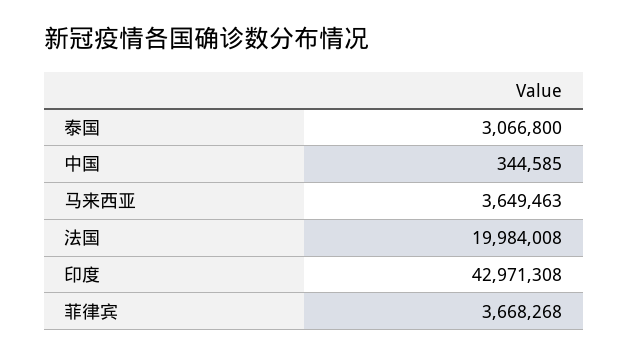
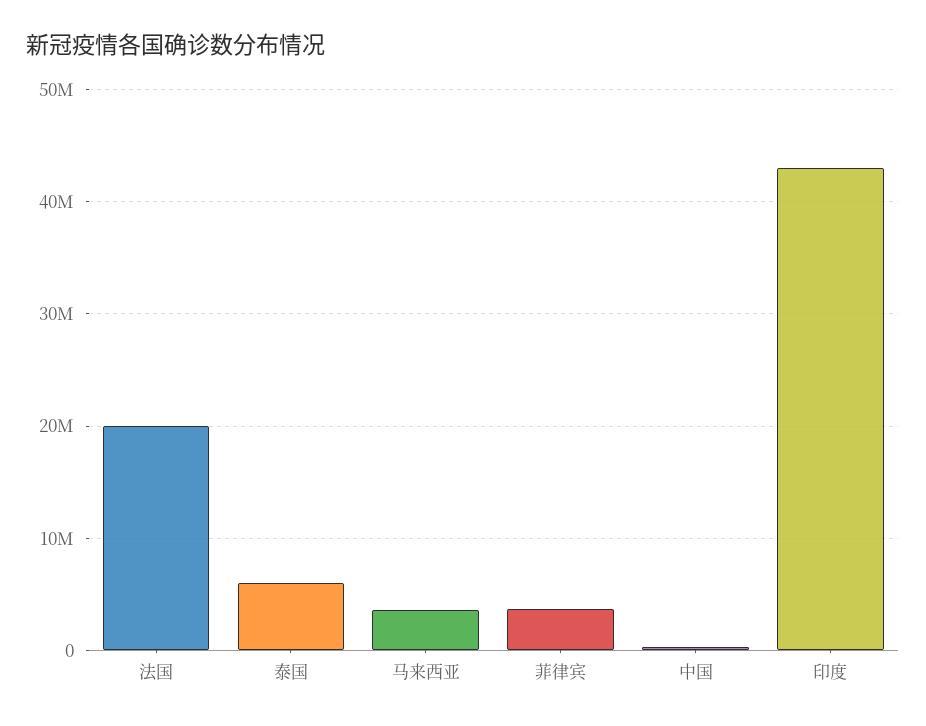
  {
-   "泰国": 3066800,
+   "泰国": 6000000,
    "中国": 344585,
    "马来西亚": 3649463,
    "法国": 19984008,
    "印度": 42971308,
    "菲律宾": 3668268
  }

